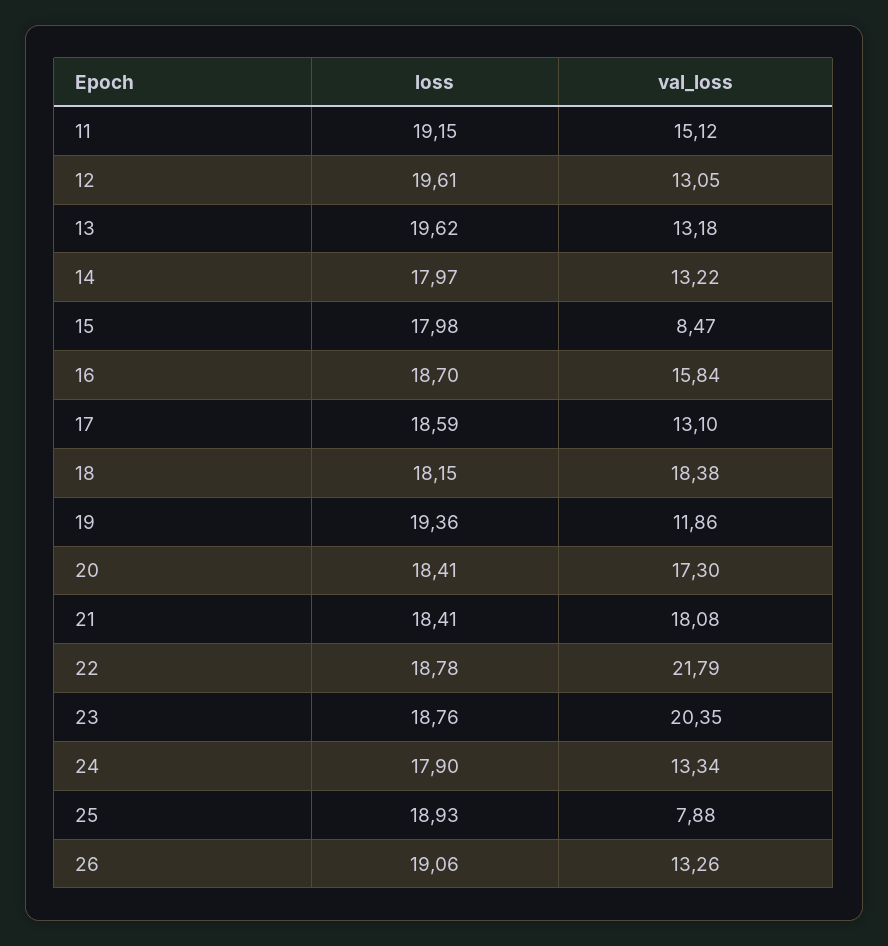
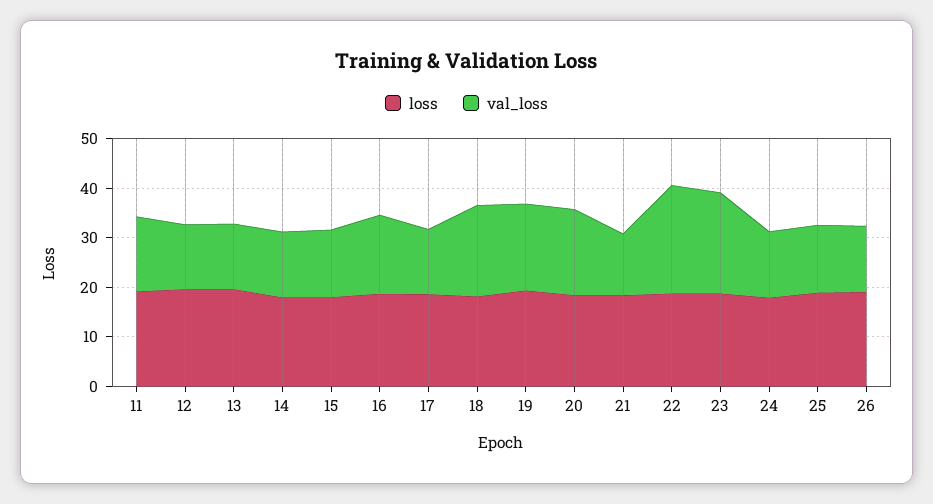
  {
    "loss": {
      "11": 19.15,
      "12": 19.61,
      "13": 19.62,
      "14": 17.97,
      "15": 17.98,
      "16": 18.7,
      "17": 18.59,
      "18": 18.15,
      "19": 19.36,
      "20": 18.41,
      "21": 18.41,
      "22": 18.78,
      "23": 18.76,
      "24": 17.9,
      "25": 18.93,
      "26": 19.06
    },
    "val_loss": {
      "11": 15.12,
      "12": 13.05,
      "13": 13.18,
      "14": 13.22,
-     "15": 8.47,
+     "15": 14,
      "16": 15.84,
      "17": 13.1,
      "18": 18.38,
-     "19": 11.86,
+     "19": 18,
      "20": 17.3,
-     "21": 18.08,
+     "21": 12,
      "22": 21.79,
      "23": 20.35,
      "24": 13.34,
-     "25": 7.88,
+     "25": 14,
      "26": 13.26
    }
  }

